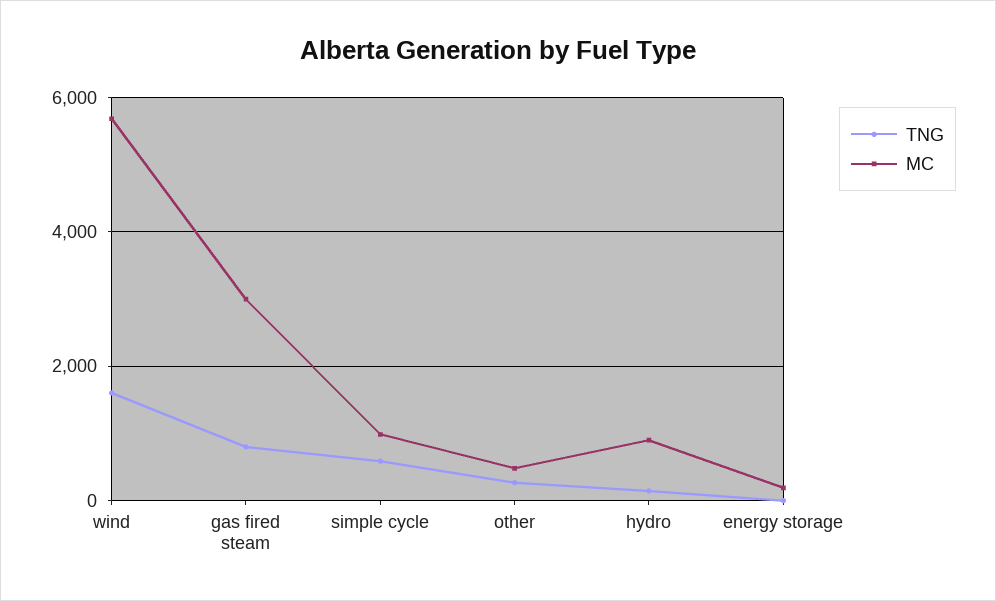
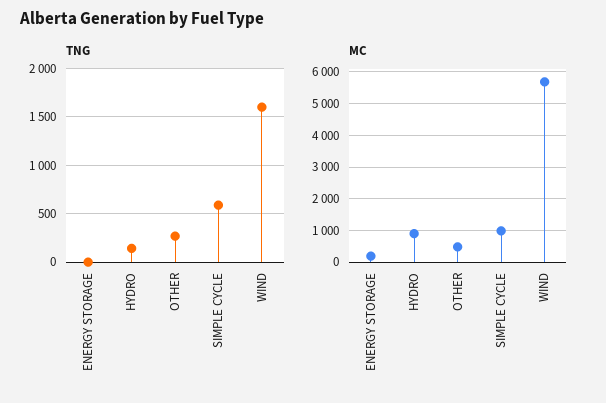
  {
    "TNG": {
      "wind": 1600,
-     "gas fired steam": 800,
      "simple cycle": 600,
      "other": 300,
      "hydro": 100,
      "energy storage": 0
    },
    "MC": {
      "wind": 5600,
-     "gas fired steam": 3000,
      "simple cycle": 1000,
      "other": 400,
      "hydro": 800,
      "energy storage": 200
    }
  }

